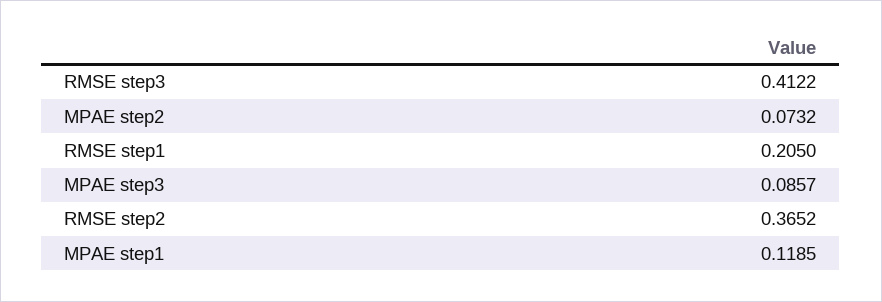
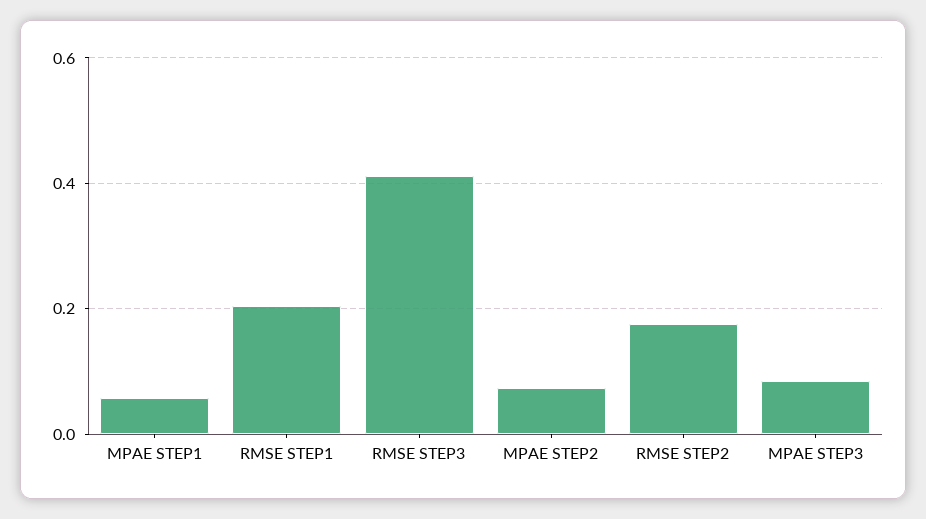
  {
    "RMSE step3": 0.4122,
    "MPAE step2": 0.0732,
    "RMSE step1": 0.205,
    "MPAE step3": 0.0857,
-   "RMSE step2": 0.3652,
+   "RMSE step2": 0.18,
-   "MPAE step1": 0.1185
+   "MPAE step1": 0.06
  }

